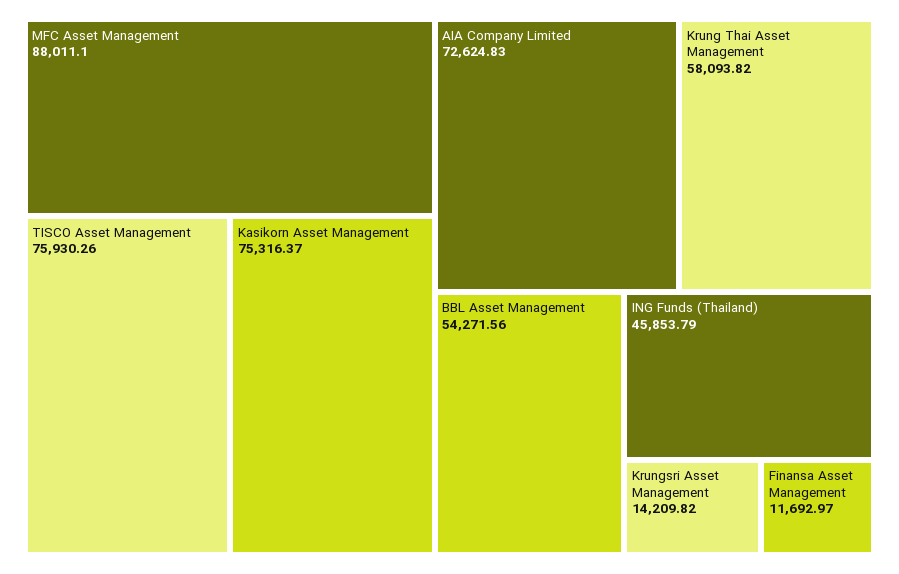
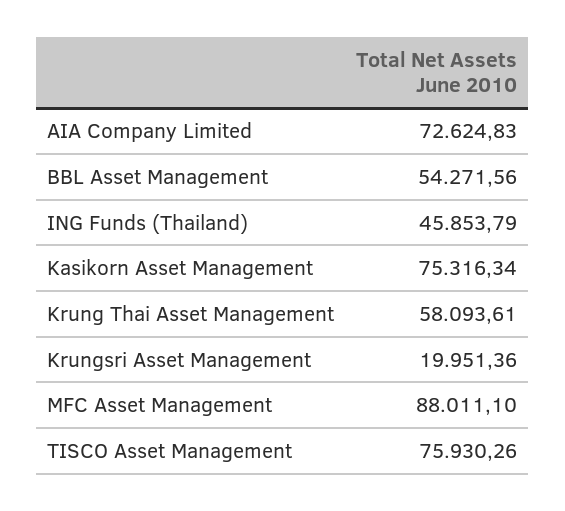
  {
    "MFC Asset Management": 88011.1,
    "TISCO Asset Management": 75930.26,
-   "Kasikorn Asset Management": 75316.37,
+   "Kasikorn Asset Management": 75316.34,
    "AIA Company Limited": 72624.83,
-   "Krung Thai Asset Management": 58093.82,
+   "Krung Thai Asset Management": 58093.61,
    "BBL Asset Management": 54271.56,
    "ING Funds (Thailand)": 45853.79,
-   "Krungsri Asset Management": 14209.82,
+   "Krungsri Asset Management": 19951.36
-   "Finansa Asset Management": 11692.97
  }

